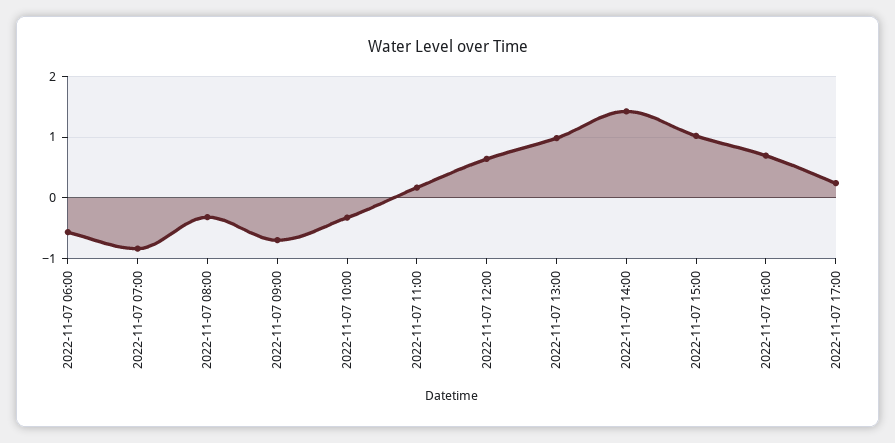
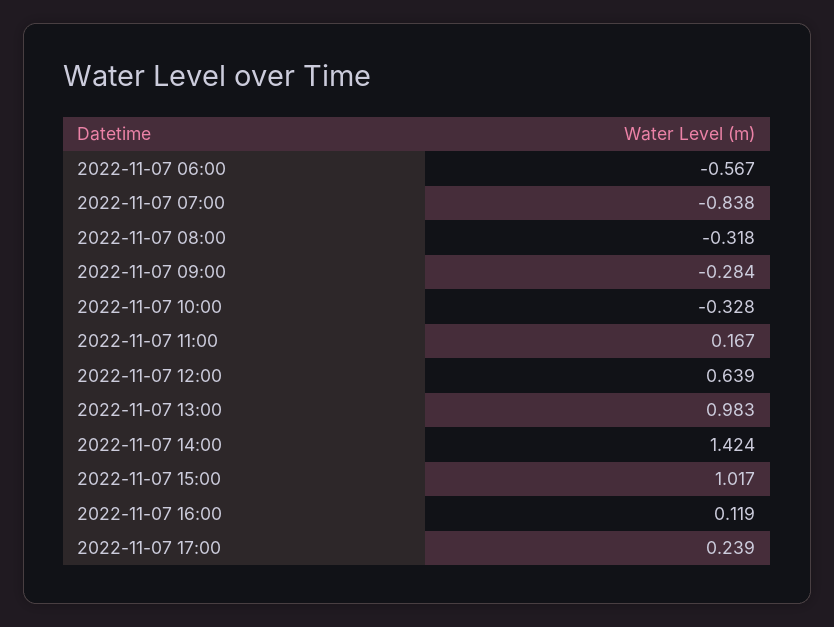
  {
    "2022-11-07 06:00": -0.567,
    "2022-11-07 07:00": -0.838,
    "2022-11-07 08:00": -0.318,
-   "2022-11-07 09:00": -0.7,
+   "2022-11-07 09:00": -0.284,
    "2022-11-07 10:00": -0.328,
    "2022-11-07 11:00": 0.167,
    "2022-11-07 12:00": 0.639,
    "2022-11-07 13:00": 0.983,
    "2022-11-07 14:00": 1.424,
    "2022-11-07 15:00": 1.017,
-   "2022-11-07 16:00": 0.7,
+   "2022-11-07 16:00": 0.119,
    "2022-11-07 17:00": 0.239
  }

